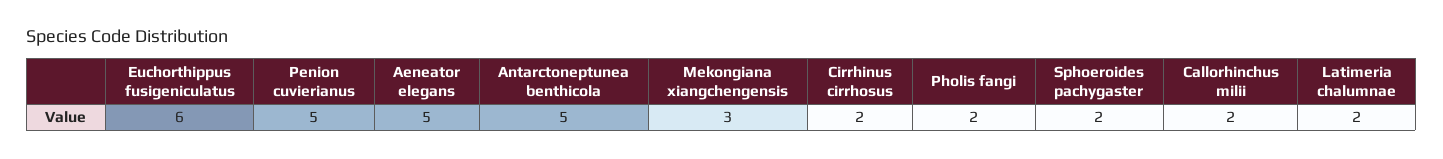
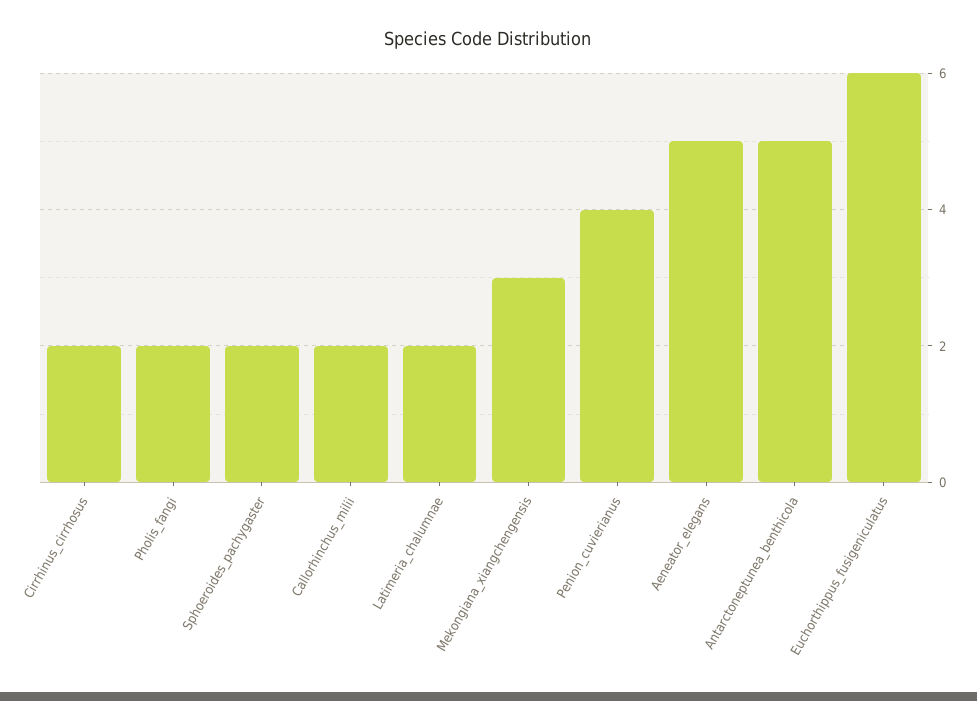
  {
    "Euchorthippus fusigeniculatus": 6,
-   "Penion cuvierianus": 5,
+   "Penion cuvierianus": 4,
    "Aeneator elegans": 5,
    "Antarctoneptunea benthicola": 5,
    "Mekongiana xiangchengensis": 3,
    "Cirrhinus cirrhosus": 2,
    "Pholis fangi": 2,
    "Sphoeroides pachygaster": 2,
    "Callorhinchus milii": 2,
    "Latimeria chalumnae": 2
  }

